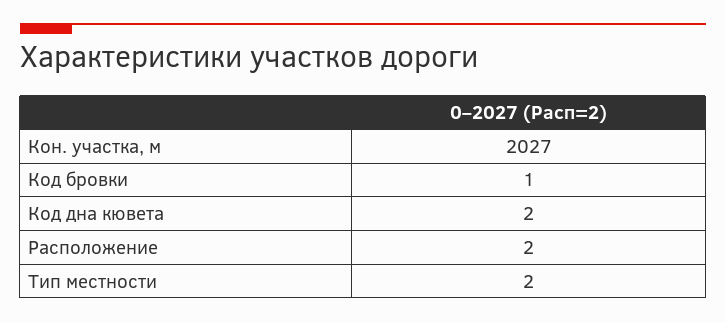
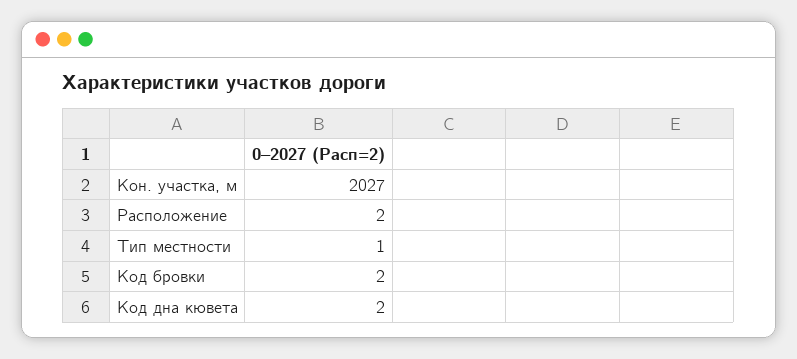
  {
    "Кон. участка, м": 2027,
-   "Код бровки": 1,
+   "Код бровки": 2,
    "Код дна кювета": 2,
    "Расположение": 2,
-   "Тип местности": 2
+   "Тип местности": 1
  }

